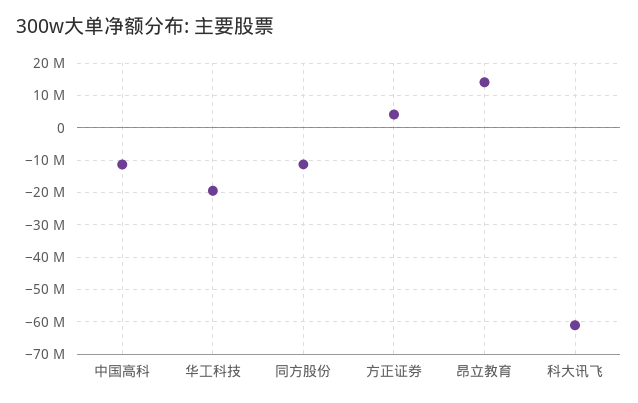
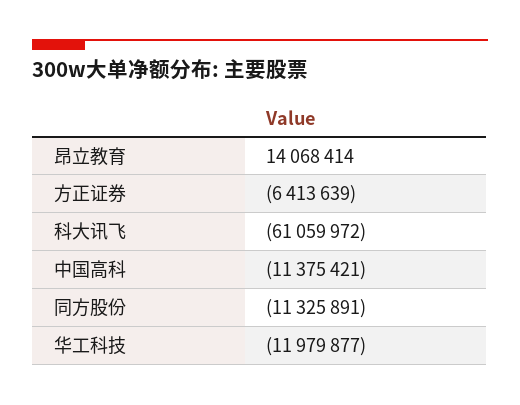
  {
    "中国高科": -11375421,
-   "华工科技": -20000000,
+   "华工科技": -11979877,
    "同方股份": -11325891,
-   "方正证券": 4000000,
+   "方正证券": -6413639,
    "昂立教育": 14068414,
    "科大讯飞": -61059972
  }

